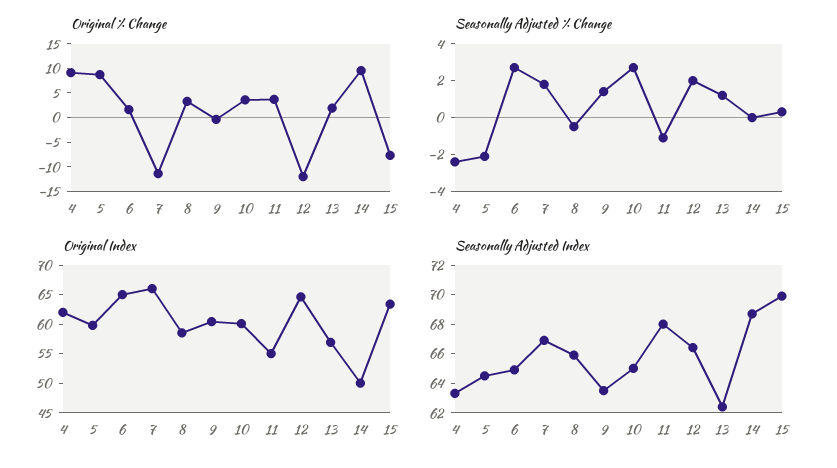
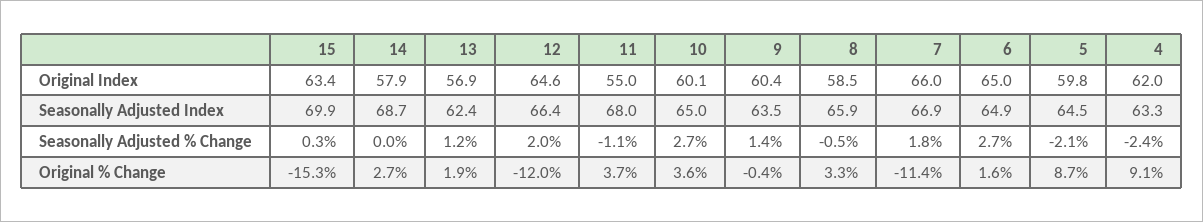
  {
    "Original % Change": {
      "4": 9.1,
      "5": 8.7,
      "6": 1.6,
      "7": -11.4,
      "8": 3.3,
      "9": -0.4,
      "10": 3.6,
      "11": 3.7,
      "12": -12,
      "13": 1.9,
-     "14": 10,
+     "14": 2.7,
-     "15": -7.5
+     "15": -15.3
    },
    "Seasonally Adjusted % Change": {
      "4": -2.4,
      "5": -2.1,
      "6": 2.7,
      "7": 1.8,
      "8": -0.5,
      "9": 1.4,
      "10": 2.7,
      "11": -1.1,
      "12": 2,
      "13": 1.2,
      "14": 0,
      "15": 0.3
    },
    "Original Index": {
      "4": 62,
      "5": 59.8,
      "6": 65,
      "7": 66,
      "8": 58.5,
      "9": 60.4,
      "10": 60.1,
      "11": 55,
      "12": 64.6,
      "13": 56.9,
-     "14": 50,
+     "14": 57.9,
      "15": 63.4
    },
    "Seasonally Adjusted Index": {
      "4": 63.3,
      "5": 64.5,
      "6": 64.9,
      "7": 66.9,
      "8": 65.9,
      "9": 63.5,
      "10": 65,
      "11": 68,
      "12": 66.4,
      "13": 62.4,
      "14": 68.7,
      "15": 69.9
    }
  }

